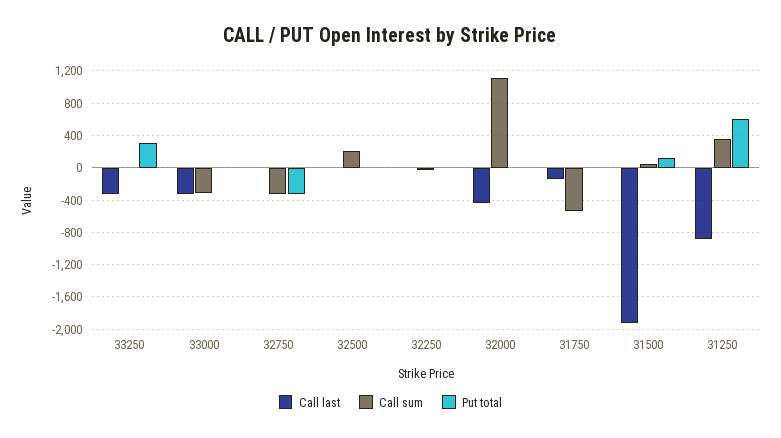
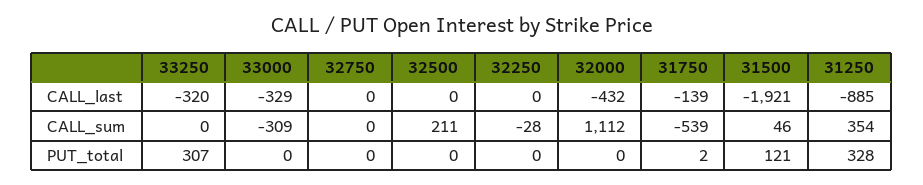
  {
    "Call last": {
      "33250": -320,
      "33000": -329,
      "32750": 0,
      "32500": 0,
      "32250": 0,
      "32000": -432,
      "31750": -139,
      "31500": -1921,
      "31250": -885
    },
    "Call sum": {
      "33250": 0,
      "33000": -309,
-     "32750": -300,
+     "32750": 0,
      "32500": 211,
      "32250": -28,
      "32000": 1112,
      "31750": -539,
      "31500": 46,
      "31250": 354
    },
    "Put total": {
      "33250": 307,
      "33000": 0,
-     "32750": -300,
+     "32750": 0,
      "32500": 0,
      "32250": 0,
      "32000": 0,
      "31750": 2,
      "31500": 121,
-     "31250": 600
+     "31250": 328
    }
  }

